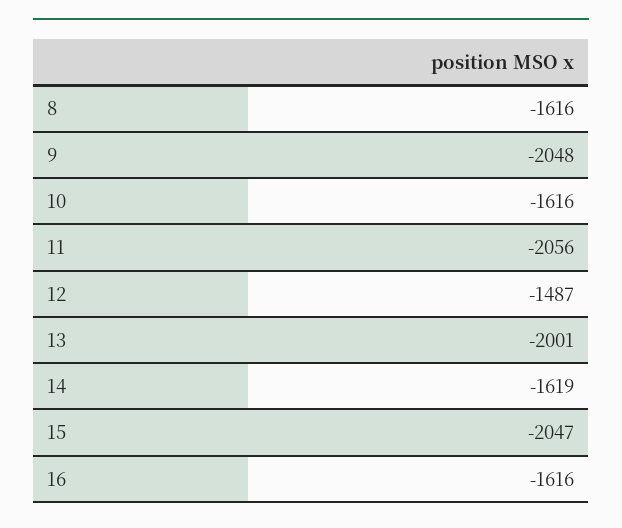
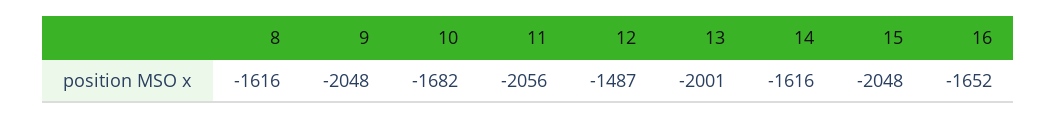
  {
    "8": -1616,
    "9": -2048,
-   "10": -1616,
+   "10": -1682,
    "11": -2056,
    "12": -1487,
    "13": -2001,
-   "14": -1619,
+   "14": -1616,
-   "15": -2047,
+   "15": -2048,
-   "16": -1616
+   "16": -1652
  }

